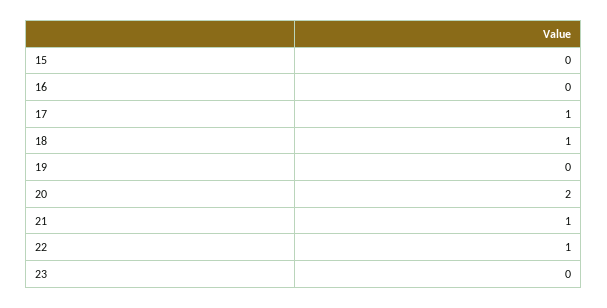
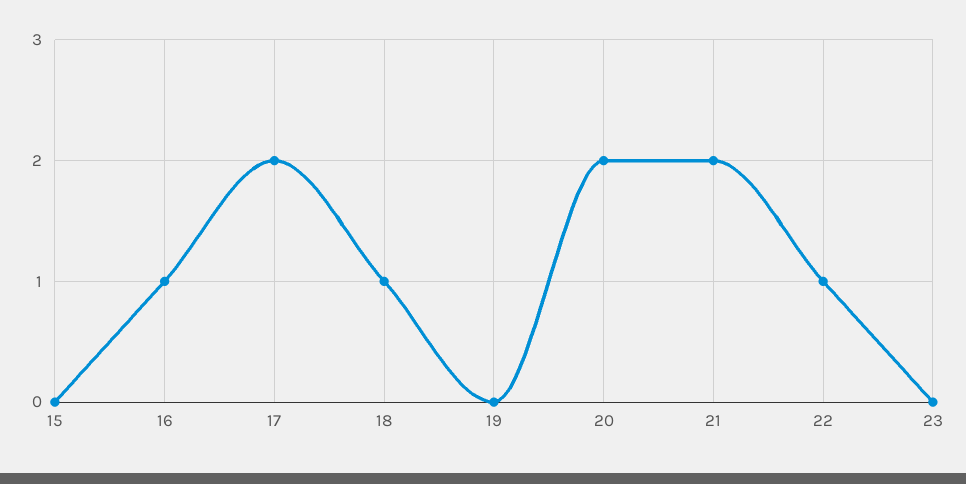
  {
    "15": 0,
-   "16": 0,
+   "16": 1,
-   "17": 1,
+   "17": 2,
    "18": 1,
    "19": 0,
    "20": 2,
-   "21": 1,
+   "21": 2,
    "22": 1,
    "23": 0
  }

